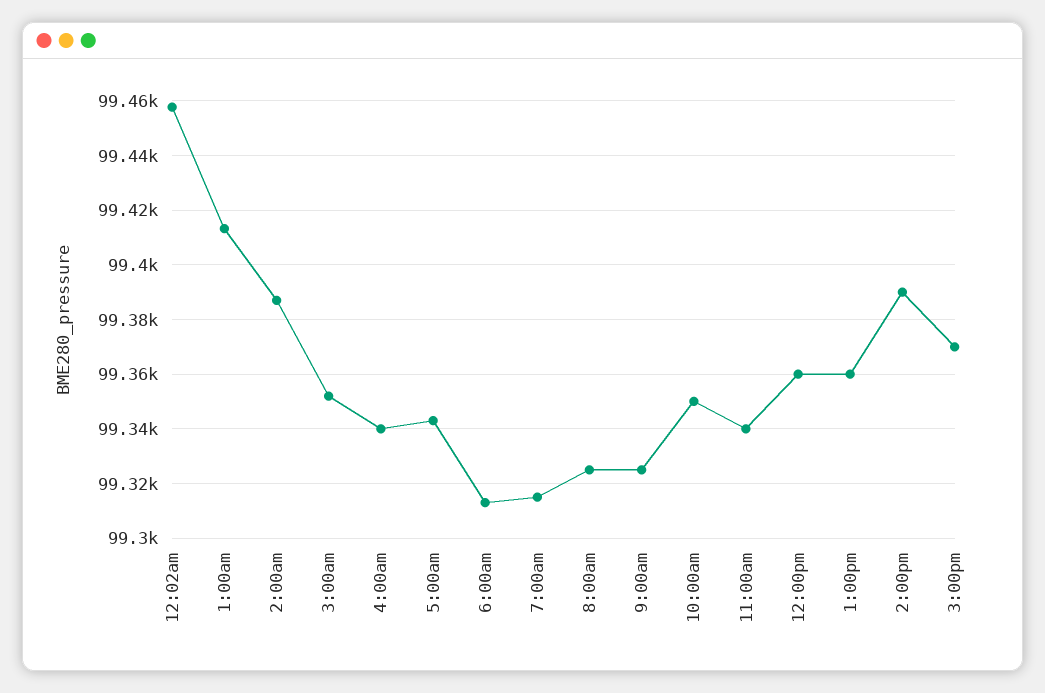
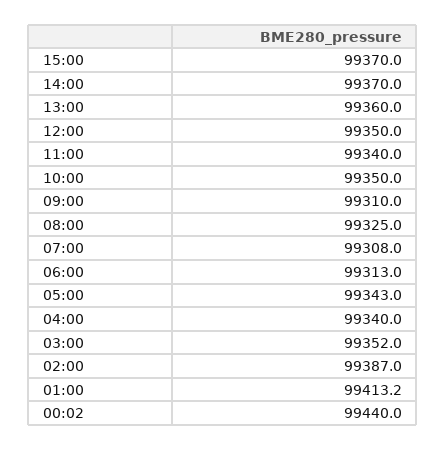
  {
-   "12:02am": 99457.5,
+   "12:02am": 99440,
    "1:00am": 99413.2,
    "2:00am": 99387,
    "3:00am": 99352,
    "4:00am": 99340,
    "5:00am": 99343,
    "6:00am": 99313,
-   "7:00am": 99315,
+   "7:00am": 99308,
    "8:00am": 99325,
-   "9:00am": 99325,
+   "9:00am": 99310,
    "10:00am": 99350,
    "11:00am": 99340,
-   "12:00pm": 99360,
+   "12:00pm": 99350,
    "1:00pm": 99360,
-   "2:00pm": 99390,
+   "2:00pm": 99370,
    "3:00pm": 99370
  }

